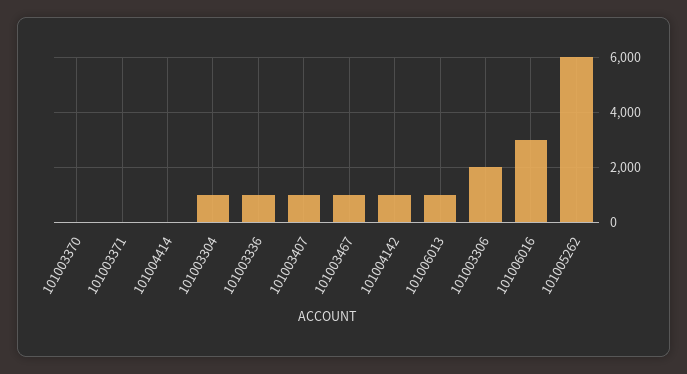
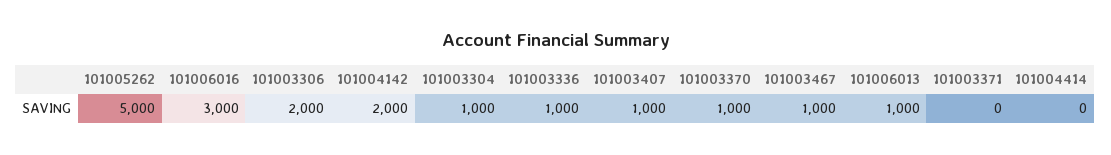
  {
-   "101003370": 0,
+   "101003370": 1000,
    "101003371": 0,
    "101004414": 0,
    "101003304": 1000,
    "101003336": 1000,
    "101003407": 1000,
    "101003467": 1000,
-   "101004142": 1000,
+   "101004142": 2000,
    "101006013": 1000,
    "101003306": 2000,
    "101006016": 3000,
-   "101005262": 6000
+   "101005262": 5000
  }

